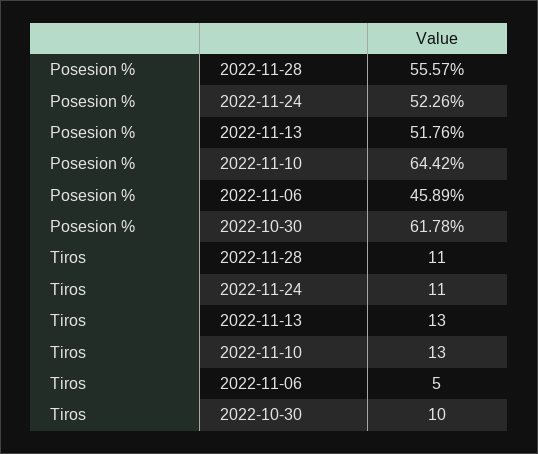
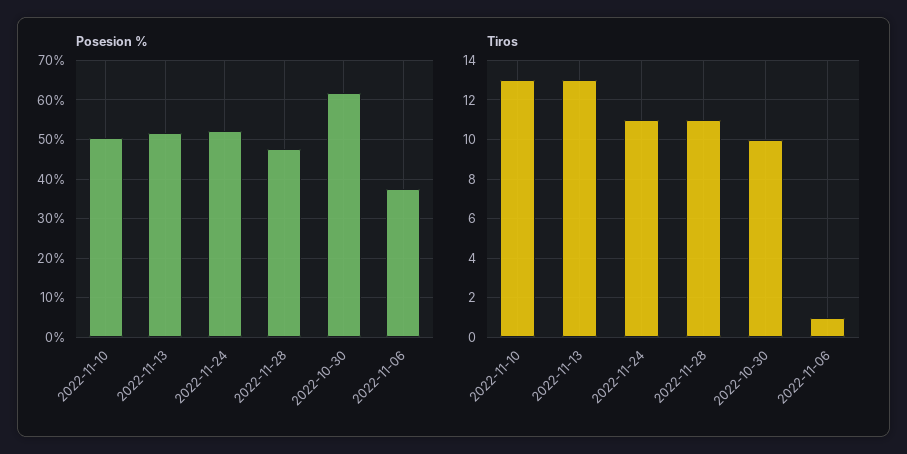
  {
    "Posesion %": {
-     "2022-11-28": 55.57,
+     "2022-11-28": 48,
      "2022-11-24": 52.26,
      "2022-11-13": 51.76,
-     "2022-11-10": 64.42,
+     "2022-11-10": 50,
-     "2022-11-06": 45.89,
+     "2022-11-06": 38,
      "2022-10-30": 61.78
    },
    "Tiros": {
      "2022-11-28": 11,
      "2022-11-24": 11,
      "2022-11-13": 13,
      "2022-11-10": 13,
-     "2022-11-06": 5,
+     "2022-11-06": 1,
      "2022-10-30": 10
    }
  }

